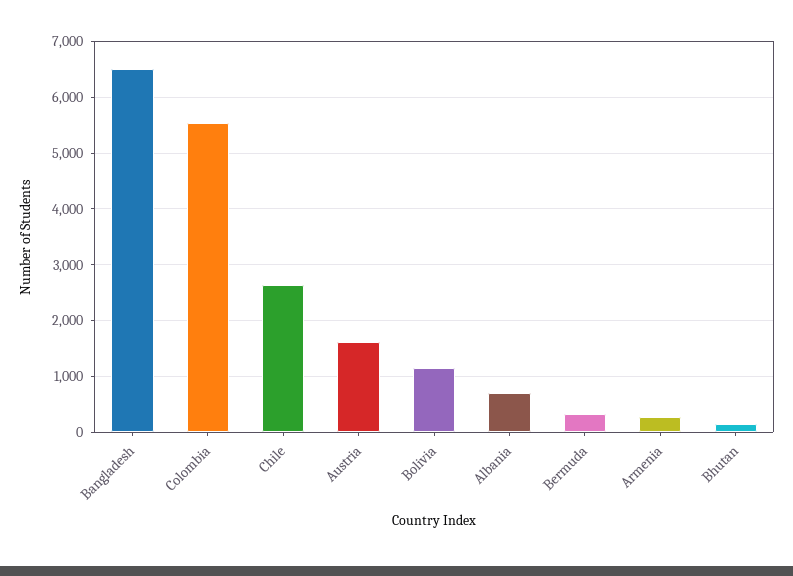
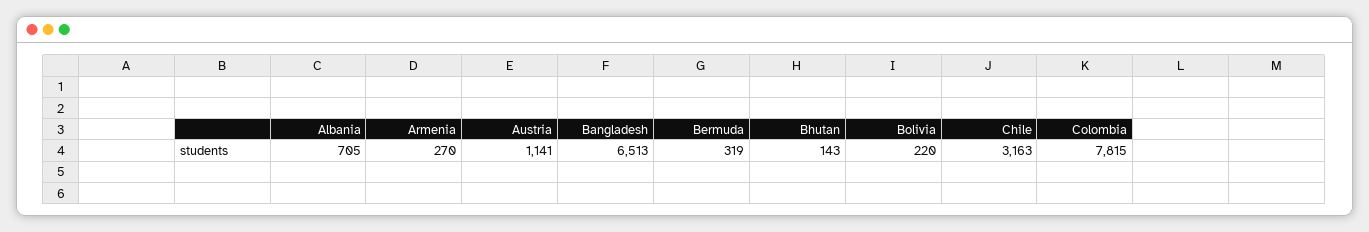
  {
    "Bangladesh": 6513,
-   "Colombia": 5600,
+   "Colombia": 7815,
-   "Chile": 2600,
+   "Chile": 3163,
-   "Austria": 1600,
+   "Austria": 1141,
-   "Bolivia": 1200,
+   "Bolivia": 220,
    "Albania": 705,
    "Bermuda": 319,
    "Armenia": 270,
    "Bhutan": 143
  }

